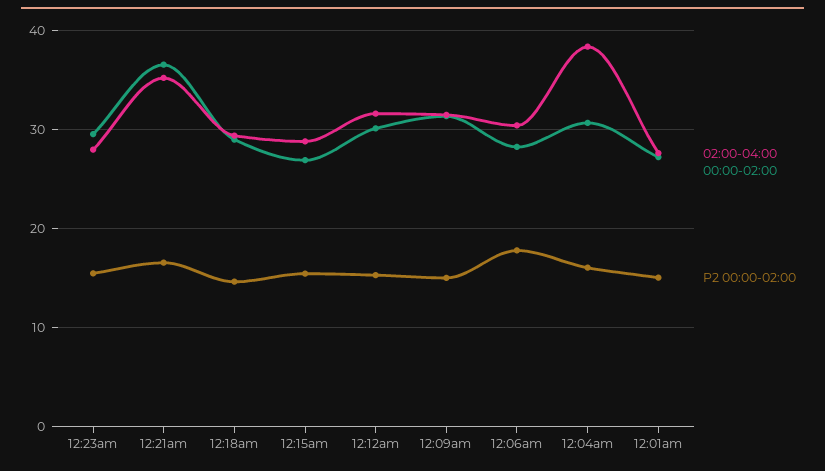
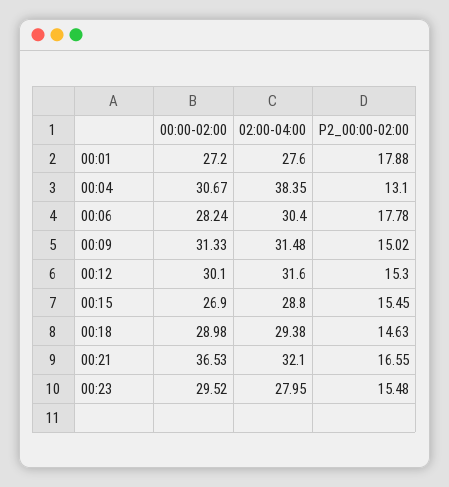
  {
    "02:00-04:00": {
      "12:23am": 27.95,
-     "12:21am": 35,
+     "12:21am": 32.1,
      "12:18am": 29.38,
      "12:15am": 28.8,
      "12:12am": 31.6,
      "12:09am": 31.48,
      "12:06am": 30.4,
      "12:04am": 38.35,
      "12:01am": 27.6
    },
    "00:00-02:00": {
      "12:23am": 29.52,
      "12:21am": 36.53,
      "12:18am": 28.98,
      "12:15am": 26.9,
      "12:12am": 30.1,
      "12:09am": 31.33,
      "12:06am": 28.24,
      "12:04am": 30.67,
      "12:01am": 27.2
    },
    "P2 00:00-02:00": {
      "12:23am": 15.48,
      "12:21am": 16.55,
      "12:18am": 14.63,
      "12:15am": 15.45,
      "12:12am": 15.3,
      "12:09am": 15.02,
      "12:06am": 17.78,
-     "12:04am": 16,
+     "12:04am": 13.1,
-     "12:01am": 15
+     "12:01am": 17.88
    }
  }

